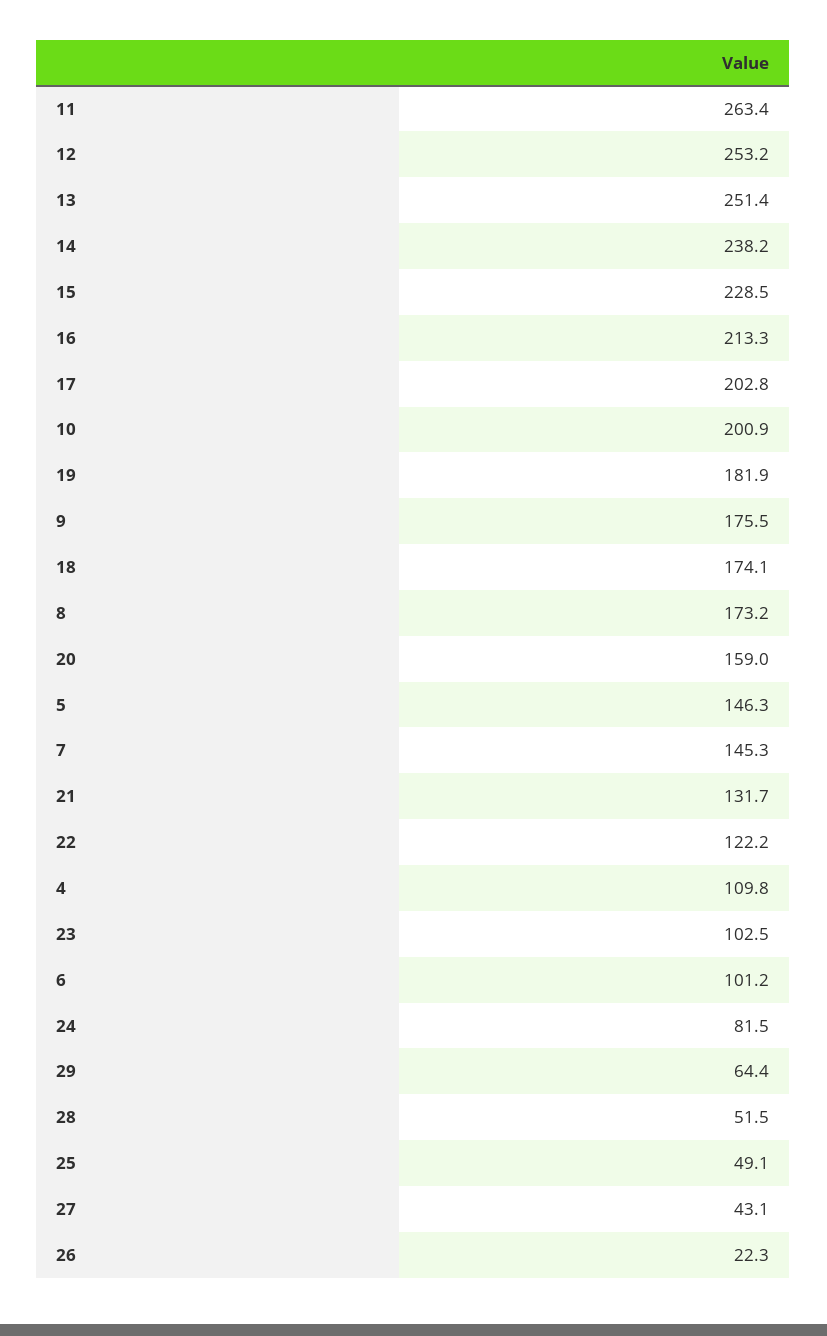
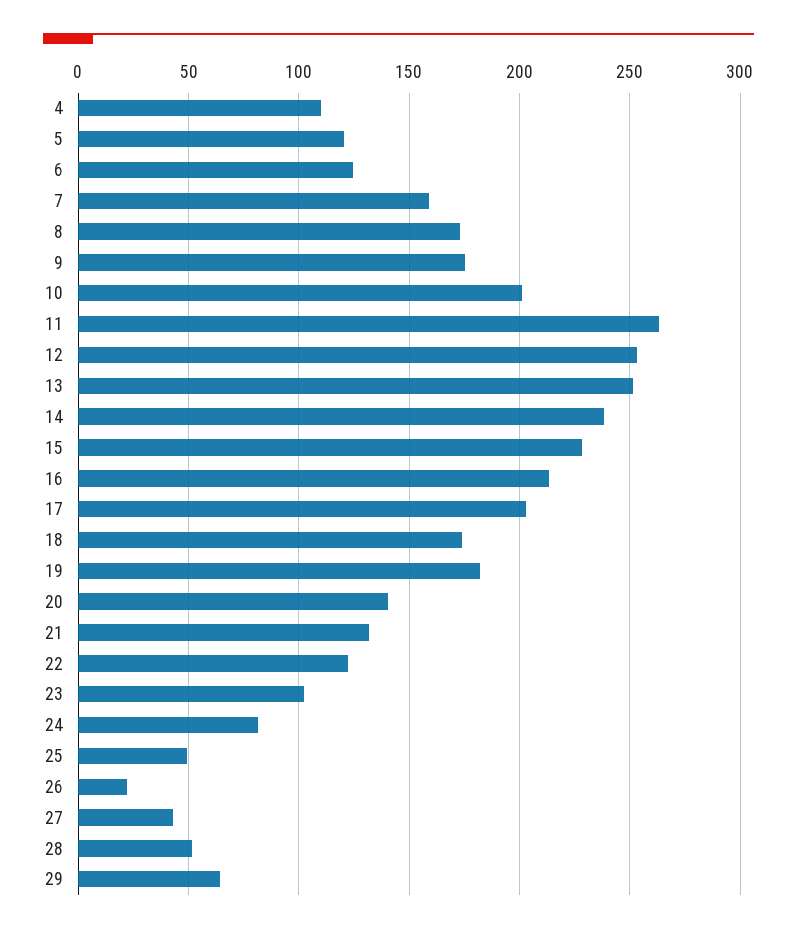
  {
    "11": 263.4,
    "12": 253.2,
    "13": 251.4,
    "14": 238.2,
    "15": 228.5,
    "16": 213.3,
    "17": 202.8,
    "10": 200.9,
    "19": 181.9,
    "9": 175.5,
    "18": 174.1,
    "8": 173.2,
-   "20": 159,
+   "20": 140,
-   "5": 146.3,
+   "5": 120,
-   "7": 145.3,
+   "7": 160,
    "21": 131.7,
    "22": 122.2,
    "4": 109.8,
    "23": 102.5,
-   "6": 101.2,
+   "6": 125,
    "24": 81.5,
    "29": 64.4,
    "28": 51.5,
    "25": 49.1,
    "27": 43.1,
    "26": 22.3
  }

